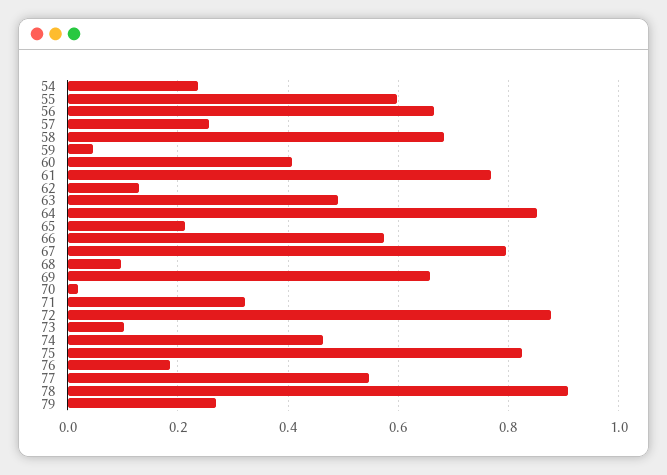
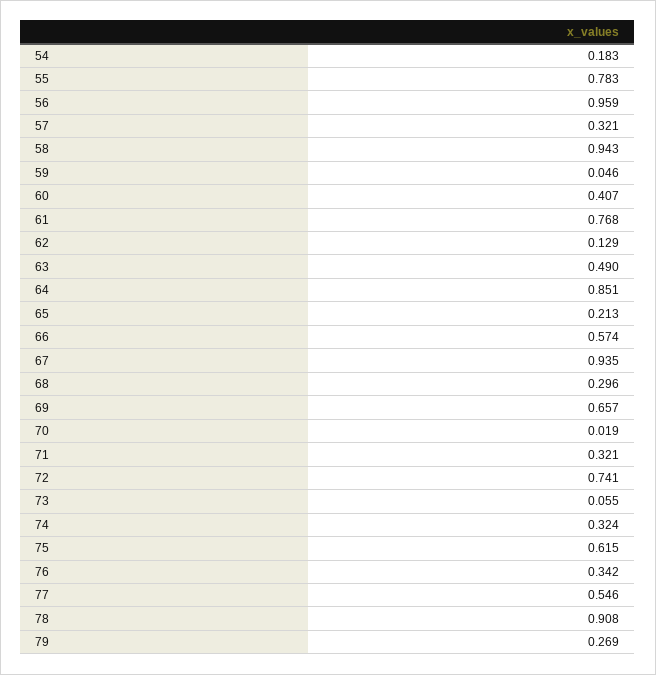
  {
-   "54": 0.24,
+   "54": 0.183,
-   "55": 0.6,
+   "55": 0.783,
-   "56": 0.66,
+   "56": 0.959,
-   "57": 0.26,
+   "57": 0.321,
-   "58": 0.68,
+   "58": 0.943,
    "59": 0.046,
    "60": 0.407,
    "61": 0.768,
    "62": 0.129,
    "63": 0.49,
    "64": 0.851,
    "65": 0.213,
    "66": 0.574,
-   "67": 0.8,
+   "67": 0.935,
-   "68": 0.1,
+   "68": 0.296,
    "69": 0.657,
    "70": 0.019,
    "71": 0.321,
-   "72": 0.88,
+   "72": 0.741,
-   "73": 0.1,
+   "73": 0.055,
-   "74": 0.46,
+   "74": 0.324,
-   "75": 0.82,
+   "75": 0.615,
-   "76": 0.18,
+   "76": 0.342,
    "77": 0.546,
    "78": 0.908,
    "79": 0.269
  }

